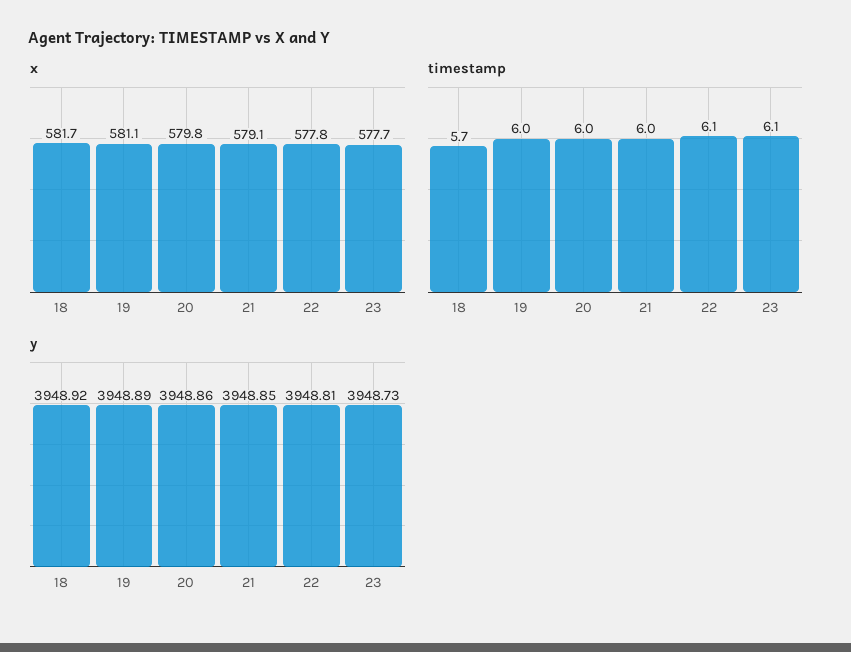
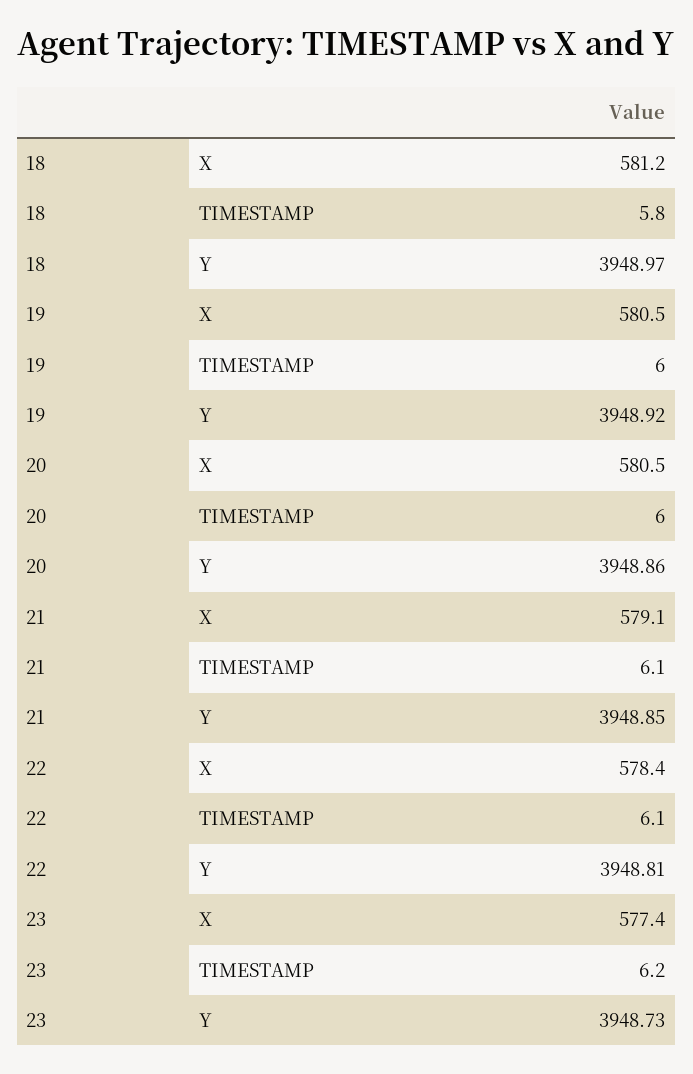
  {
    "x": {
-     "18": 581.7,
+     "18": 581.2,
-     "19": 581.1,
+     "19": 580.5,
-     "20": 579.8,
+     "20": 580.5,
      "21": 579.1,
-     "22": 577.8,
+     "22": 578.4,
-     "23": 577.7
+     "23": 577.4
    },
    "timestamp": {
-     "18": 5.7,
+     "18": 5.8,
      "19": 6,
      "20": 6,
-     "21": 6,
+     "21": 6.1,
      "22": 6.1,
-     "23": 6.1
+     "23": 6.2
    },
    "y": {
-     "18": 3948.92,
+     "18": 3948.97,
-     "19": 3948.89,
+     "19": 3948.92,
      "20": 3948.86,
      "21": 3948.85,
      "22": 3948.81,
      "23": 3948.73
    }
  }

